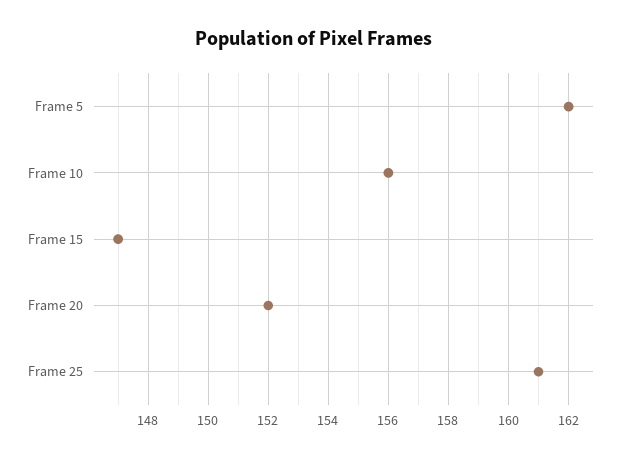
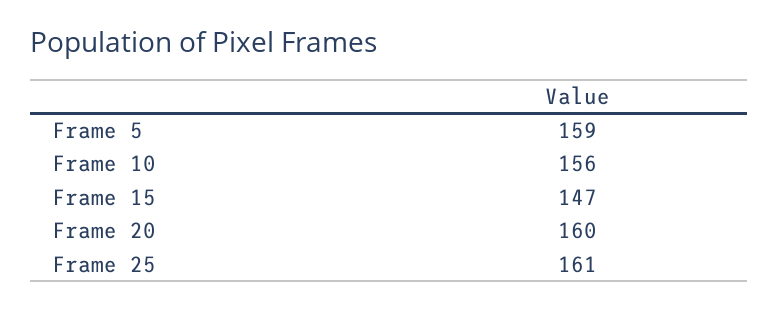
  {
-   "Frame 5": 162,
+   "Frame 5": 159,
    "Frame 10": 156,
    "Frame 15": 147,
-   "Frame 20": 152,
+   "Frame 20": 160,
    "Frame 25": 161
  }

